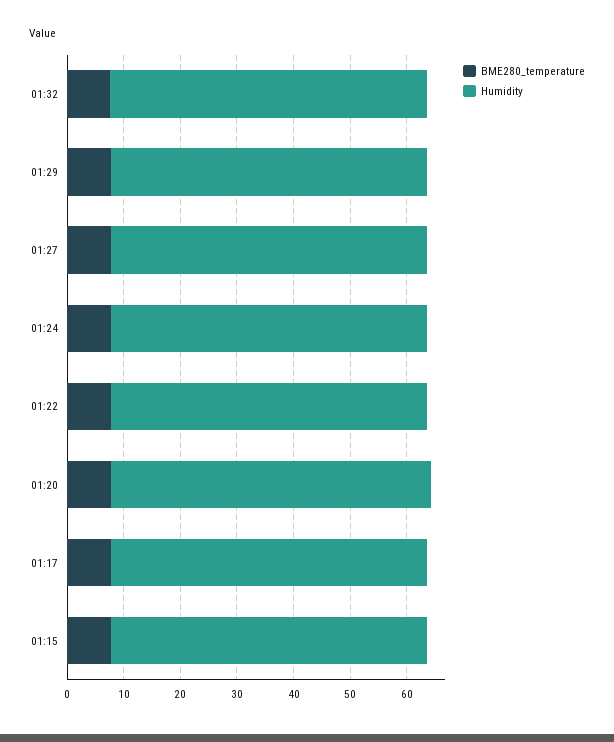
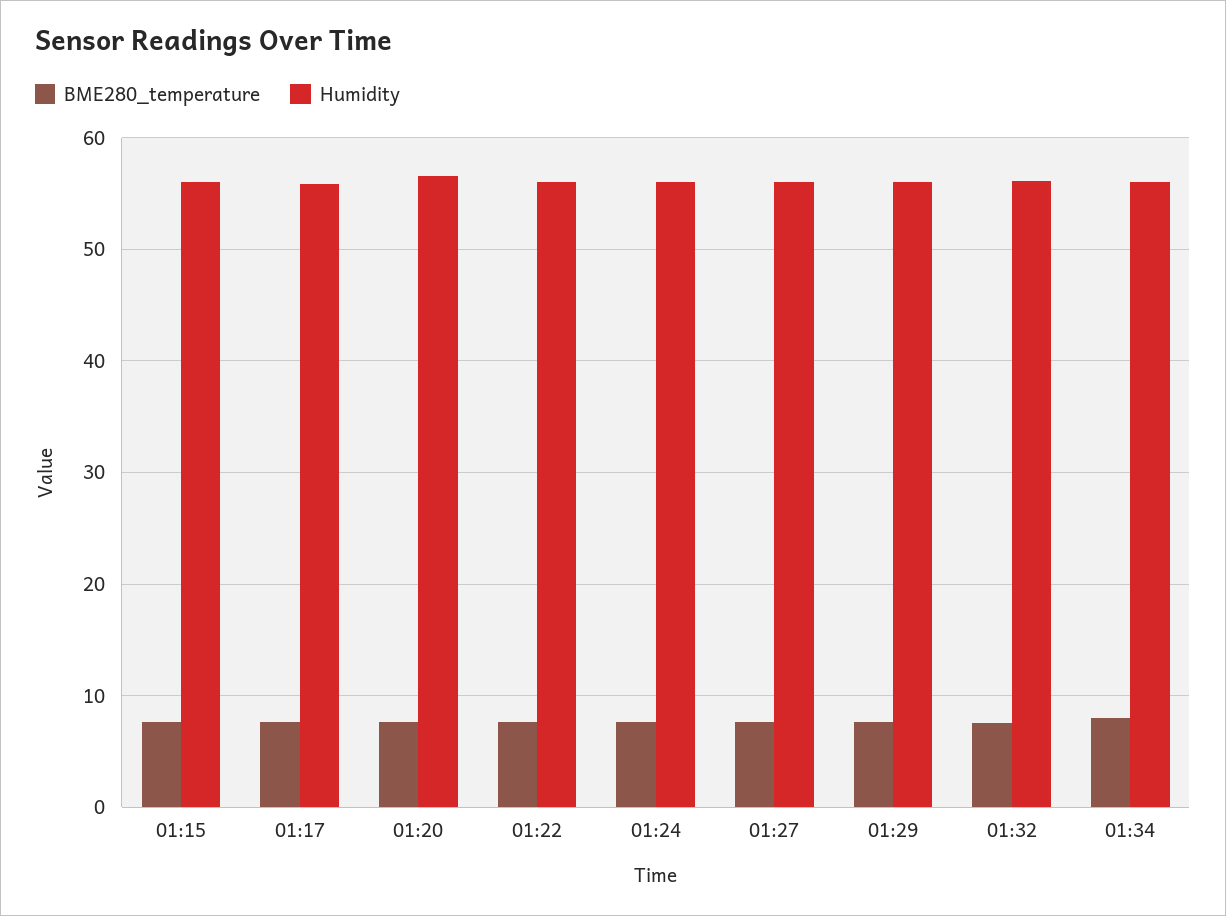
  {
    "BME280_temperature": {
      "01:32": 8,
      "01:29": 8,
      "01:27": 8,
      "01:24": 8,
      "01:22": 8,
      "01:20": 8,
      "01:17": 8,
-     "01:15": 8
+     "01:15": 8,
+     "01:34": 8
    },
    "Humidity": {
      "01:32": 56,
      "01:29": 56,
      "01:27": 56,
      "01:24": 56,
      "01:22": 56,
      "01:20": 57,
      "01:17": 56,
-     "01:15": 56
+     "01:15": 56,
+     "01:34": 56
    }
  }

